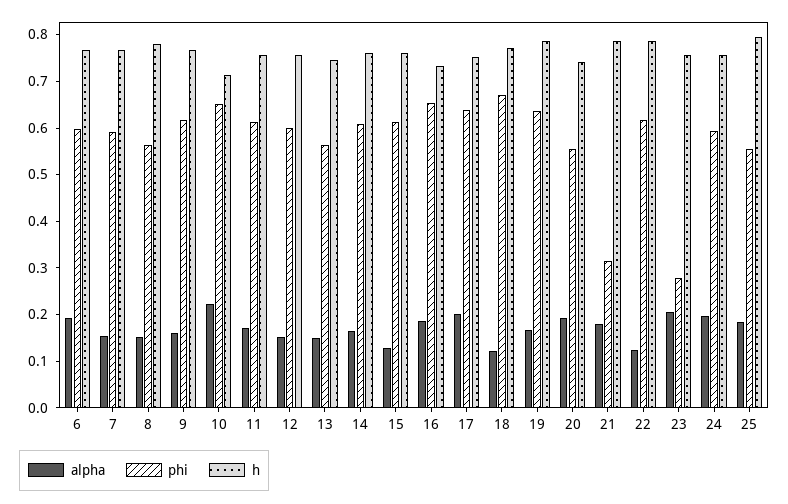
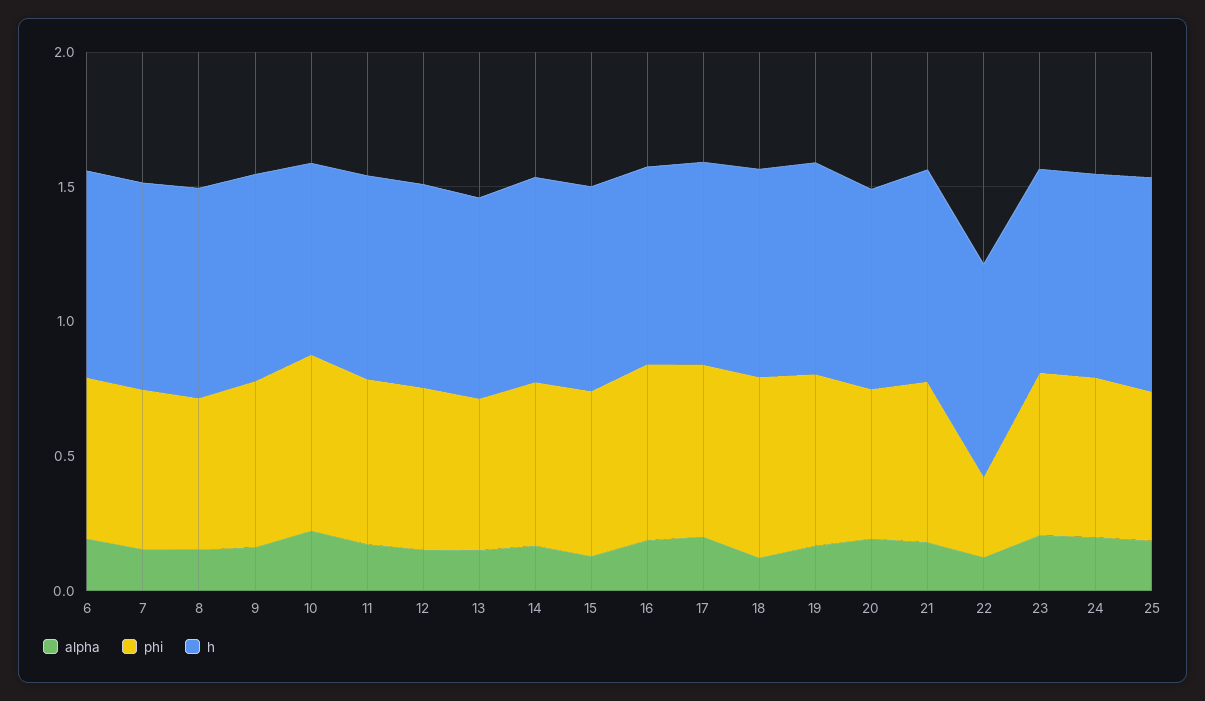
  {
    "alpha": {
      "6": 0.2,
      "7": 0.16,
      "8": 0.16,
      "9": 0.16,
      "10": 0.22,
      "11": 0.18,
      "12": 0.16,
      "13": 0.16,
      "14": 0.16,
      "15": 0.12,
      "16": 0.18,
      "17": 0.2,
      "18": 0.12,
      "19": 0.16,
      "20": 0.2,
      "21": 0.18,
      "22": 0.12,
      "23": 0.2,
      "24": 0.2,
      "25": 0.18
    },
    "phi": {
      "6": 0.6,
      "7": 0.6,
      "8": 0.56,
      "9": 0.62,
      "10": 0.66,
      "11": 0.62,
      "12": 0.6,
      "13": 0.56,
      "14": 0.6,
      "15": 0.62,
      "16": 0.66,
      "17": 0.64,
      "18": 0.68,
      "19": 0.64,
      "20": 0.56,
-     "21": 0.32,
+     "21": 0.6,
-     "22": 0.62,
+     "22": 0.3,
-     "23": 0.28,
+     "23": 0.6,
      "24": 0.6,
      "25": 0.56
    },
    "h": {
      "6": 0.76,
      "7": 0.76,
      "8": 0.78,
      "9": 0.76,
      "10": 0.72,
      "11": 0.76,
      "12": 0.76,
      "13": 0.74,
      "14": 0.76,
      "15": 0.76,
      "16": 0.74,
      "17": 0.76,
      "18": 0.78,
      "19": 0.78,
      "20": 0.74,
      "21": 0.78,
      "22": 0.78,
      "23": 0.76,
      "24": 0.76,
      "25": 0.8
    }
  }

